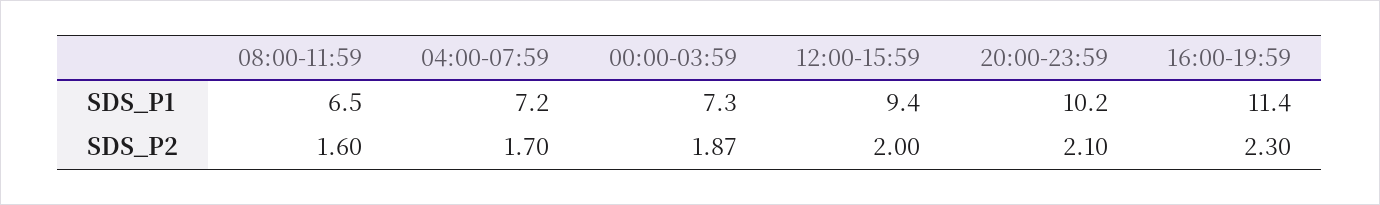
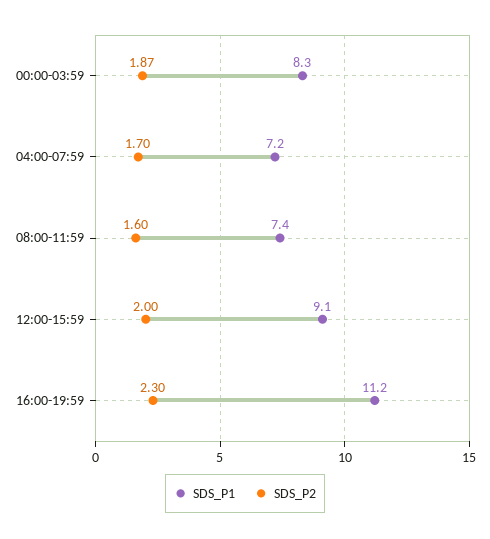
  {
    "SDS_P1": {
-     "08:00-11:59": 6.5,
+     "08:00-11:59": 7.4,
      "04:00-07:59": 7.2,
-     "00:00-03:59": 7.3,
+     "00:00-03:59": 8.3,
-     "12:00-15:59": 9.4,
+     "12:00-15:59": 9.1,
-     "20:00-23:59": 10.2,
-     "16:00-19:59": 11.4
+     "16:00-19:59": 11.2
    },
    "SDS_P2": {
      "08:00-11:59": 1.6,
      "04:00-07:59": 1.7,
      "00:00-03:59": 1.87,
      "12:00-15:59": 2,
-     "20:00-23:59": 2.1,
      "16:00-19:59": 2.3
    }
  }

